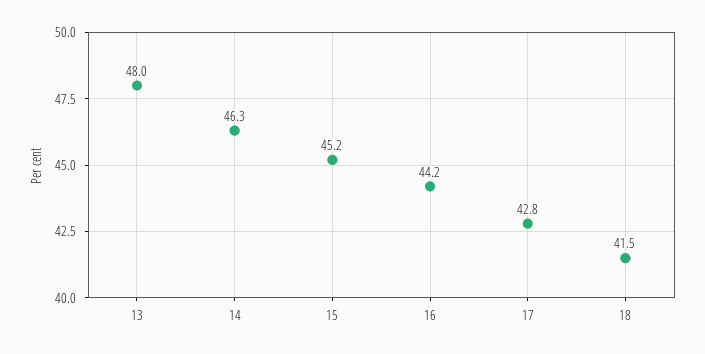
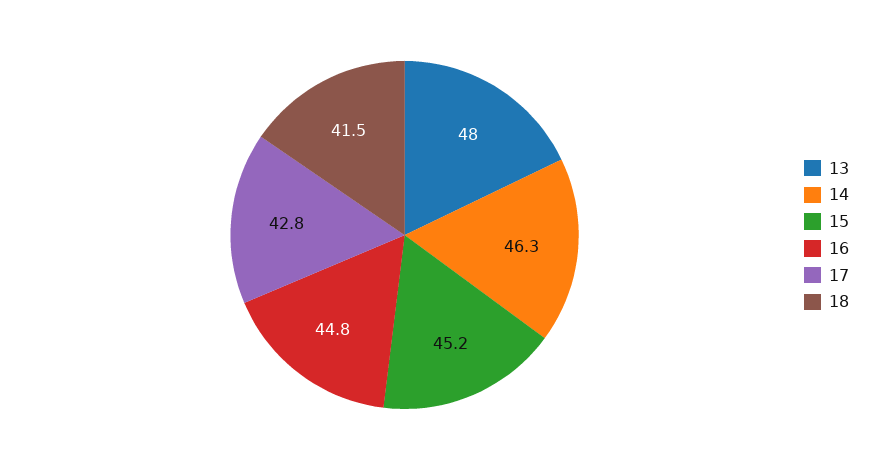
  {
    "13": 48,
    "14": 46.3,
    "15": 45.2,
-   "16": 44.2,
+   "16": 44.8,
    "17": 42.8,
    "18": 41.5
  }

